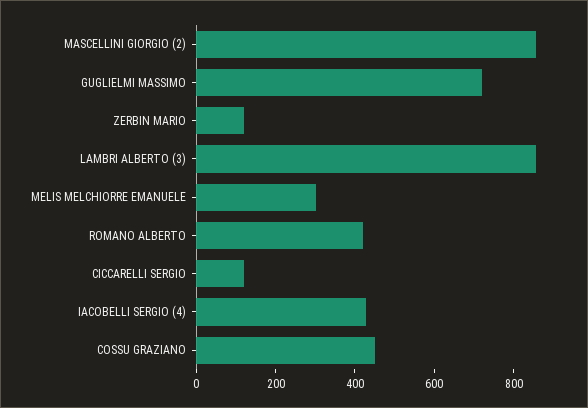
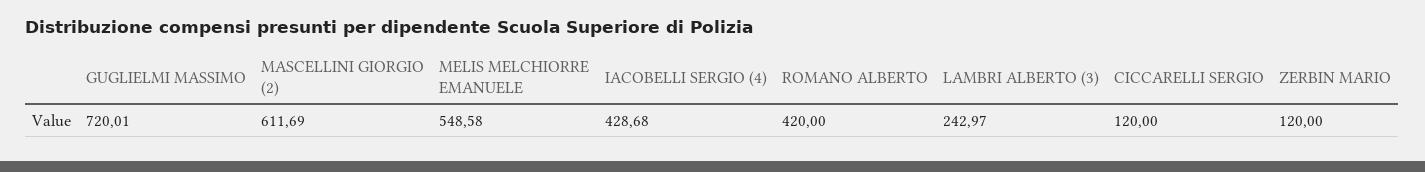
  {
-   "MASCELLINI GIORGIO (2)": 850,
+   "MASCELLINI GIORGIO (2)": 611.69,
    "GUGLIELMI MASSIMO": 720.01,
    "ZERBIN MARIO": 120,
-   "LAMBRI ALBERTO (3)": 850,
+   "LAMBRI ALBERTO (3)": 242.97,
-   "MELIS MELCHIORRE EMANUELE": 300,
+   "MELIS MELCHIORRE EMANUELE": 548.58,
    "ROMANO ALBERTO": 420,
    "CICCARELLI SERGIO": 120,
-   "IACOBELLI SERGIO (4)": 428.68,
+   "IACOBELLI SERGIO (4)": 428.68
-   "COSSU GRAZIANO": 450
  }

